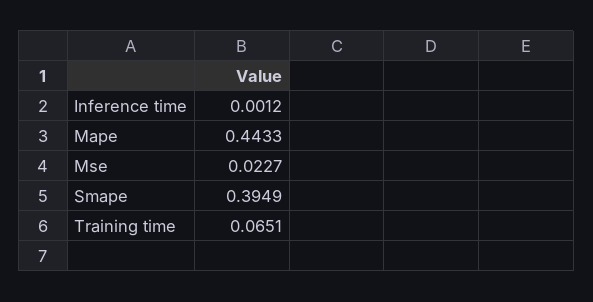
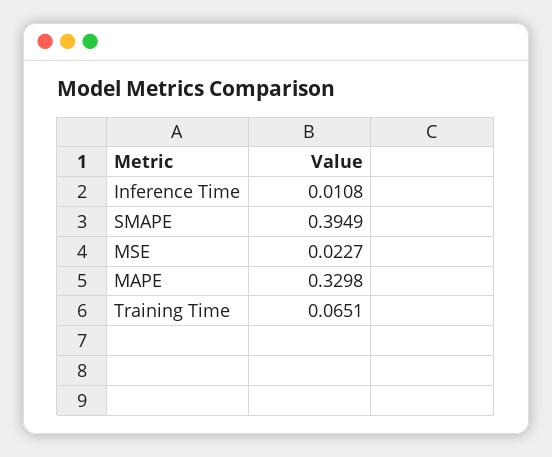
  {
-   "Inference time": 0.0012,
+   "Inference time": 0.0108,
-   "Mape": 0.4433,
+   "Mape": 0.3298,
    "Mse": 0.0227,
    "Smape": 0.3949,
    "Training time": 0.0651
  }

